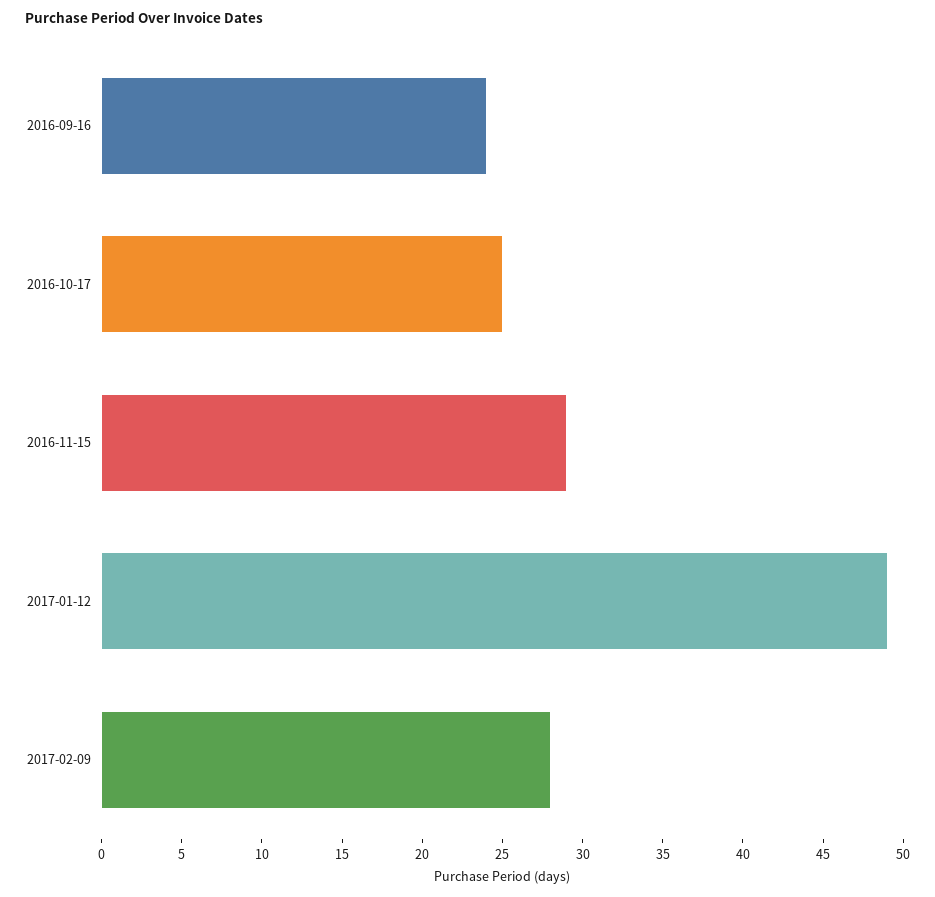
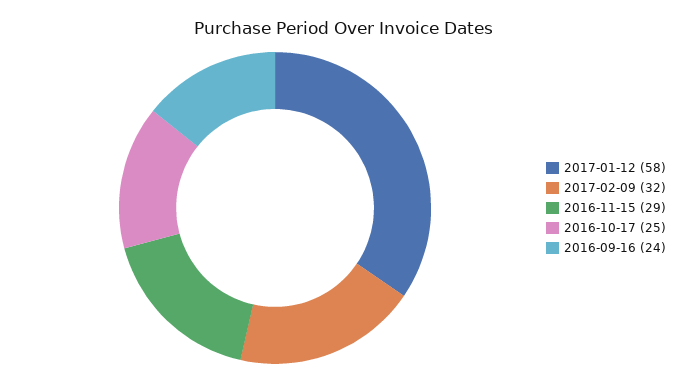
  {
    "2016-09-16": 24,
    "2016-10-17": 25,
    "2016-11-15": 29,
-   "2017-01-12": 49,
+   "2017-01-12": 58,
-   "2017-02-09": 28
+   "2017-02-09": 32
  }

